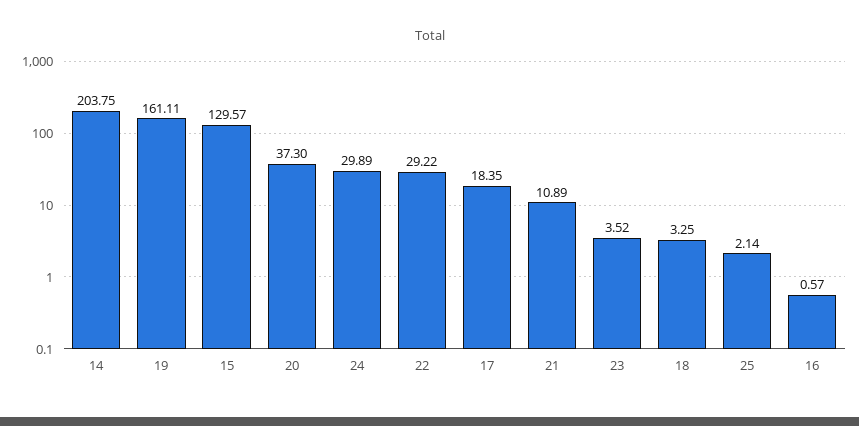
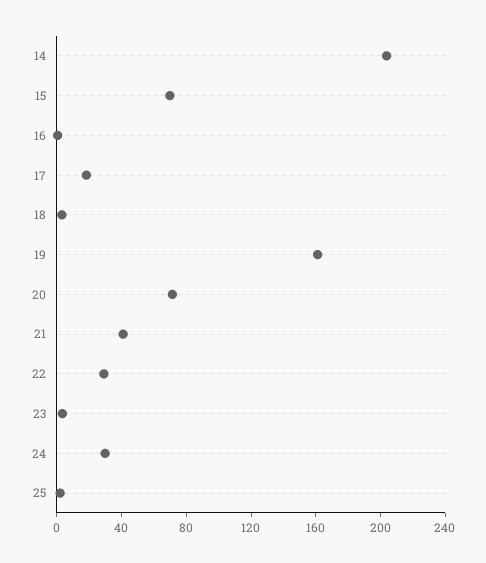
  {
    "14": 203.75,
    "19": 161.11,
-   "15": 129.57,
+   "15": 70,
-   "20": 37.3,
+   "20": 70,
    "24": 29.89,
    "22": 29.22,
    "17": 18.35,
-   "21": 10.89,
+   "21": 40,
    "23": 3.52,
    "18": 3.25,
    "25": 2.14,
    "16": 0.57
  }

